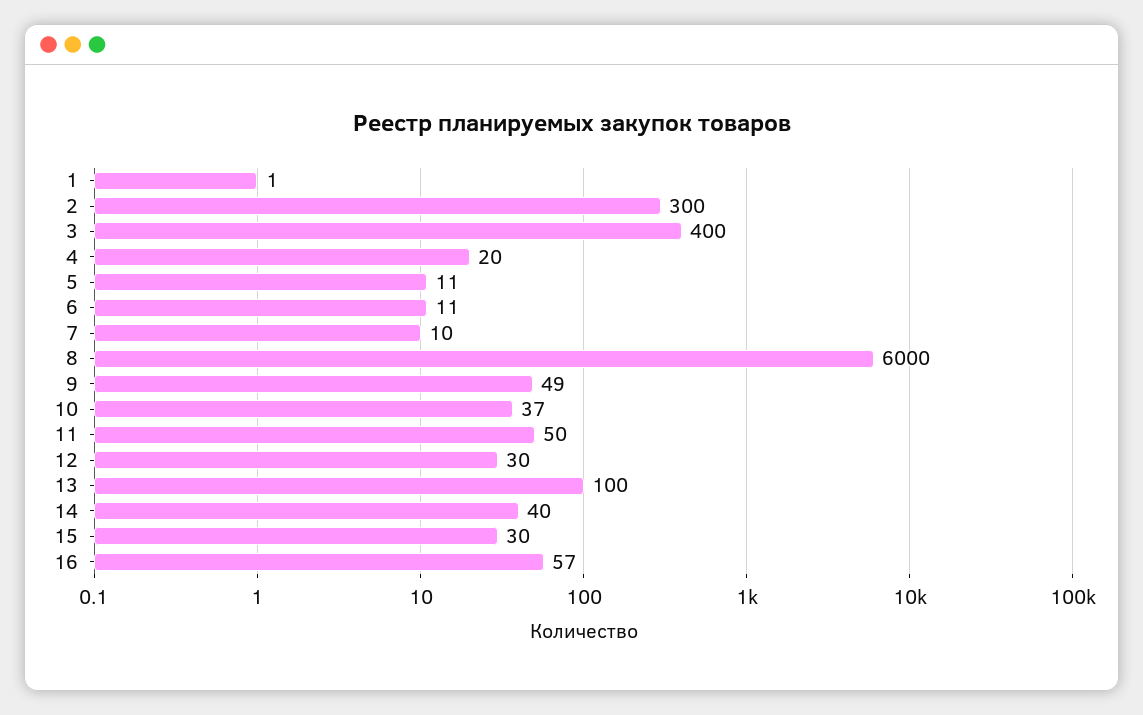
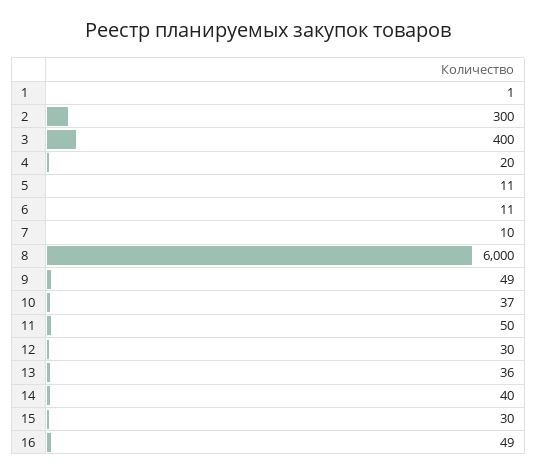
  {
    "1": 1,
    "2": 300,
    "3": 400,
    "4": 20,
    "5": 11,
    "6": 11,
    "7": 10,
    "8": 6000,
    "9": 49,
    "10": 37,
    "11": 50,
    "12": 30,
-   "13": 100,
+   "13": 36,
    "14": 40,
    "15": 30,
-   "16": 57
+   "16": 49
  }

